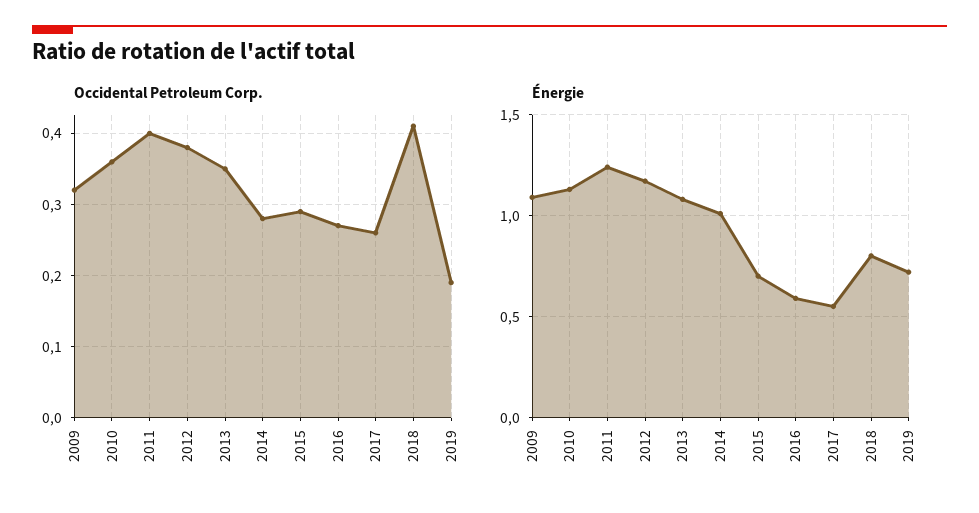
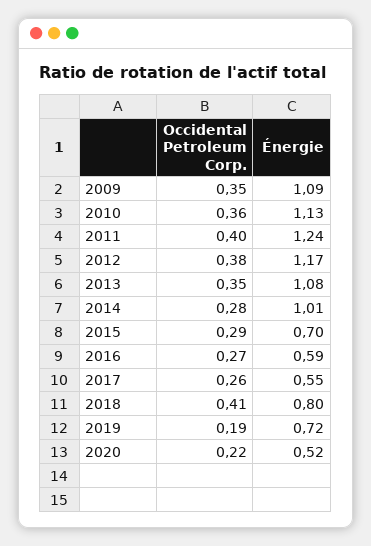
  {
    "Occidental Petroleum Corp.": {
-     "2009": 0.32,
+     "2009": 0.35,
      "2010": 0.36,
      "2011": 0.4,
      "2012": 0.38,
      "2013": 0.35,
      "2014": 0.28,
      "2015": 0.29,
      "2016": 0.27,
      "2017": 0.26,
      "2018": 0.41,
-     "2019": 0.19
+     "2019": 0.19,
+     "2020": 0.22
    },
    "Énergie": {
      "2009": 1.09,
      "2010": 1.13,
      "2011": 1.24,
      "2012": 1.17,
      "2013": 1.08,
      "2014": 1.01,
      "2015": 0.7,
      "2016": 0.59,
      "2017": 0.55,
      "2018": 0.8,
-     "2019": 0.72
+     "2019": 0.72,
+     "2020": 0.52
    }
  }

